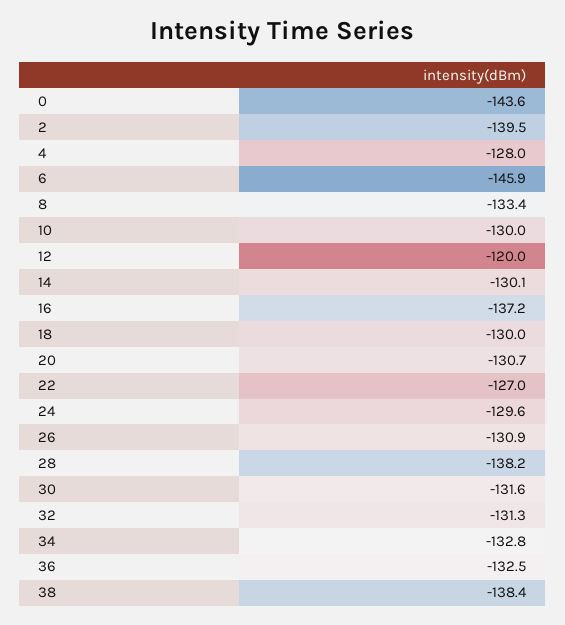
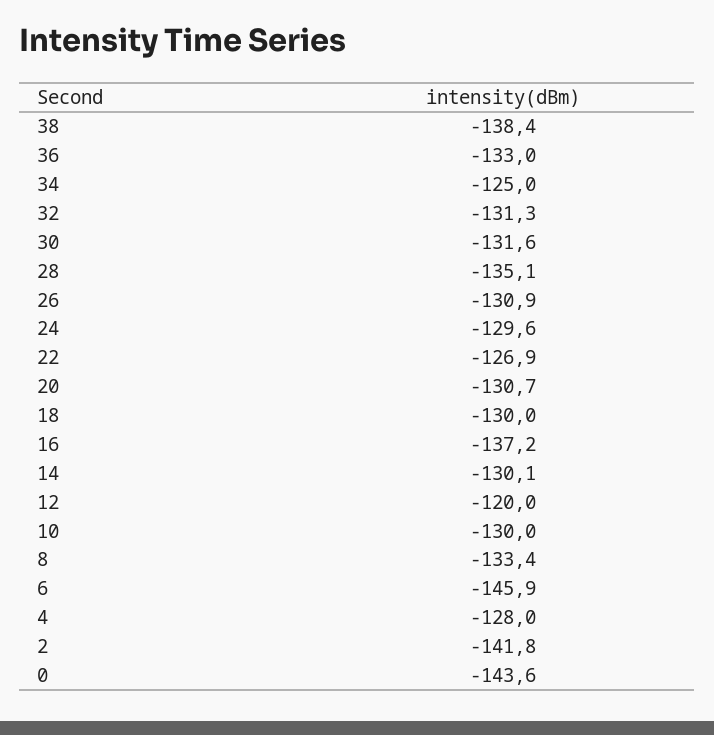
  {
    "0": -143.6,
-   "2": -139.5,
+   "2": -141.8,
    "4": -128,
    "6": -145.9,
    "8": -133.4,
    "10": -130,
    "12": -120,
    "14": -130.1,
    "16": -137.2,
    "18": -130,
    "20": -130.7,
-   "22": -127,
+   "22": -126.9,
    "24": -129.6,
    "26": -130.9,
-   "28": -138.2,
+   "28": -135.1,
    "30": -131.6,
    "32": -131.3,
-   "34": -132.8,
+   "34": -125,
-   "36": -132.5,
+   "36": -133,
    "38": -138.4
  }

